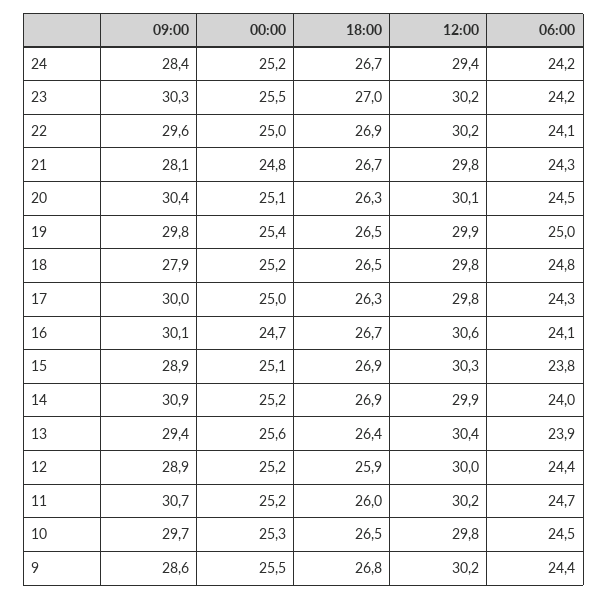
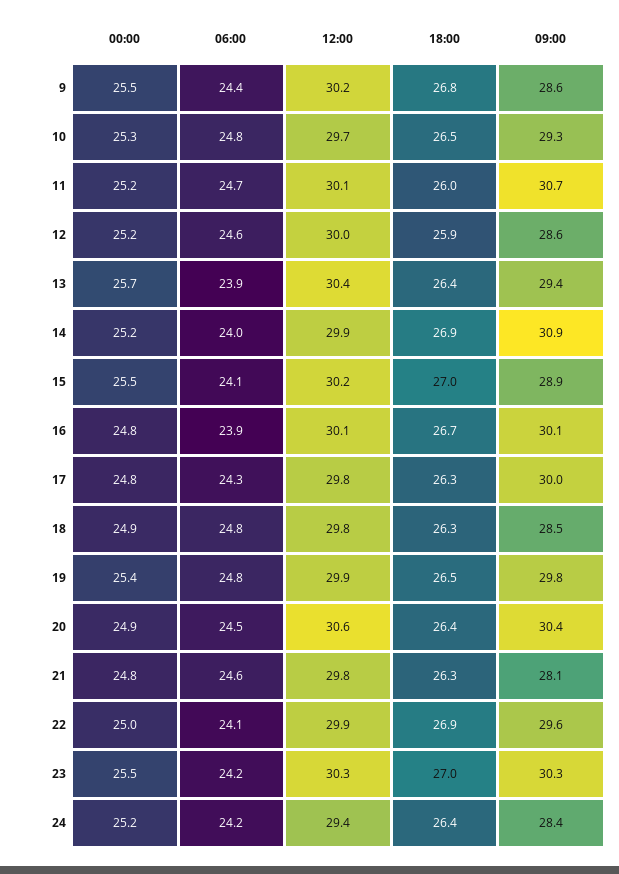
  {
    "09:00": {
      "24": 28.4,
      "23": 30.3,
      "22": 29.6,
      "21": 28.1,
      "20": 30.4,
      "19": 29.8,
-     "18": 27.9,
+     "18": 28.5,
      "17": 30,
      "16": 30.1,
      "15": 28.9,
      "14": 30.9,
      "13": 29.4,
-     "12": 28.9,
+     "12": 28.6,
      "11": 30.7,
-     "10": 29.7,
+     "10": 29.3,
      "9": 28.6
    },
    "00:00": {
      "24": 25.2,
      "23": 25.5,
      "22": 25,
      "21": 24.8,
-     "20": 25.1,
+     "20": 24.9,
      "19": 25.4,
-     "18": 25.2,
+     "18": 24.9,
-     "17": 25,
+     "17": 24.8,
-     "16": 24.7,
+     "16": 24.8,
-     "15": 25.1,
+     "15": 25.5,
      "14": 25.2,
-     "13": 25.6,
+     "13": 25.7,
      "12": 25.2,
      "11": 25.2,
      "10": 25.3,
      "9": 25.5
    },
    "18:00": {
-     "24": 26.7,
+     "24": 26.4,
      "23": 27,
      "22": 26.9,
-     "21": 26.7,
+     "21": 26.3,
-     "20": 26.3,
+     "20": 26.4,
      "19": 26.5,
-     "18": 26.5,
+     "18": 26.3,
      "17": 26.3,
      "16": 26.7,
-     "15": 26.9,
+     "15": 27,
      "14": 26.9,
      "13": 26.4,
      "12": 25.9,
      "11": 26,
      "10": 26.5,
      "9": 26.8
    },
    "12:00": {
      "24": 29.4,
-     "23": 30.2,
+     "23": 30.3,
-     "22": 30.2,
+     "22": 29.9,
      "21": 29.8,
-     "20": 30.1,
+     "20": 30.6,
      "19": 29.9,
      "18": 29.8,
      "17": 29.8,
-     "16": 30.6,
+     "16": 30.1,
-     "15": 30.3,
+     "15": 30.2,
      "14": 29.9,
      "13": 30.4,
      "12": 30,
-     "11": 30.2,
+     "11": 30.1,
-     "10": 29.8,
+     "10": 29.7,
      "9": 30.2
    },
    "06:00": {
      "24": 24.2,
      "23": 24.2,
      "22": 24.1,
-     "21": 24.3,
+     "21": 24.6,
      "20": 24.5,
-     "19": 25,
+     "19": 24.8,
      "18": 24.8,
      "17": 24.3,
-     "16": 24.1,
+     "16": 23.9,
-     "15": 23.8,
+     "15": 24.1,
      "14": 24,
      "13": 23.9,
-     "12": 24.4,
+     "12": 24.6,
      "11": 24.7,
-     "10": 24.5,
+     "10": 24.8,
      "9": 24.4
    }
  }

